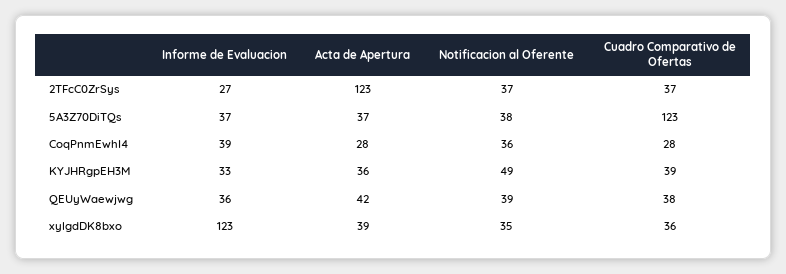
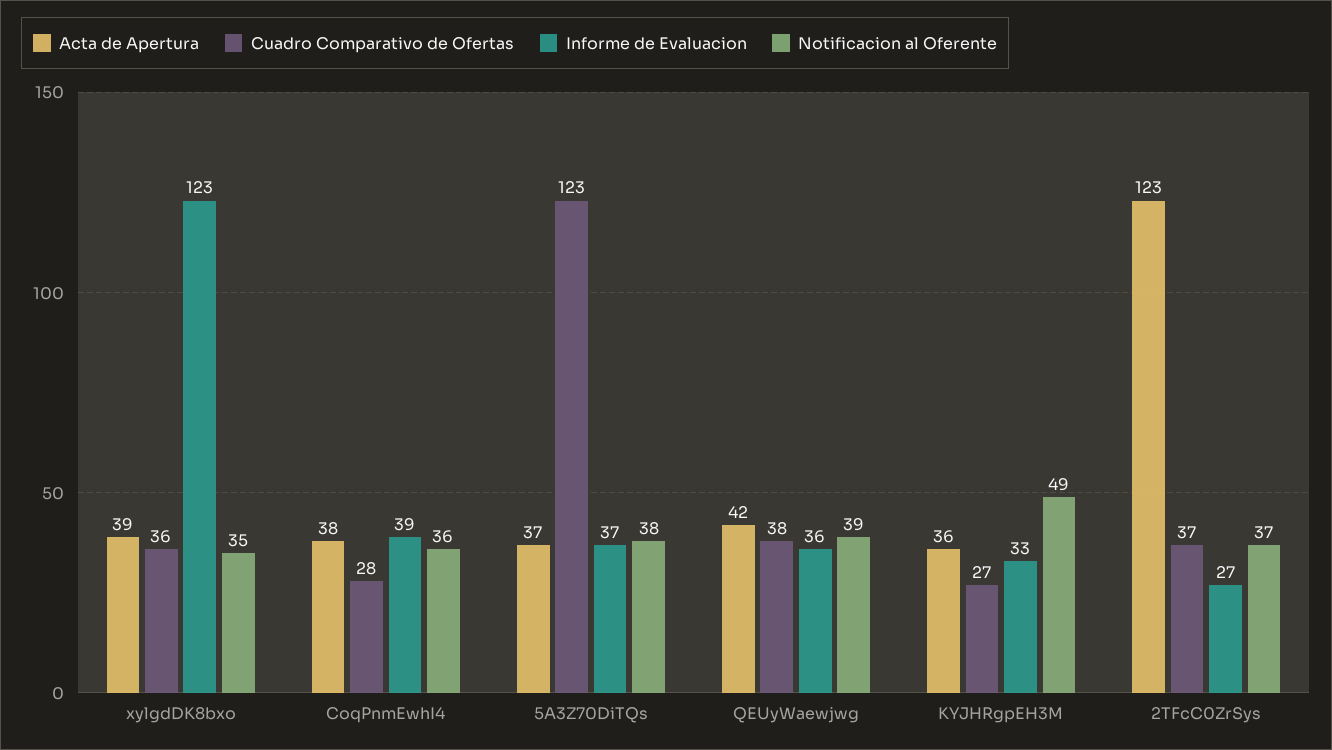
  {
    "Informe de Evaluacion": {
      "2TFcC0ZrSys": 27,
      "5A3Z70DiTQs": 37,
      "CoqPnmEwhI4": 39,
      "KYJHRgpEH3M": 33,
      "QEUyWaewjwg": 36,
      "xylgdDK8bxo": 123
    },
    "Acta de Apertura": {
      "2TFcC0ZrSys": 123,
      "5A3Z70DiTQs": 37,
-     "CoqPnmEwhI4": 28,
+     "CoqPnmEwhI4": 38,
      "KYJHRgpEH3M": 36,
      "QEUyWaewjwg": 42,
      "xylgdDK8bxo": 39
    },
    "Notificacion al Oferente": {
      "2TFcC0ZrSys": 37,
      "5A3Z70DiTQs": 38,
      "CoqPnmEwhI4": 36,
      "KYJHRgpEH3M": 49,
      "QEUyWaewjwg": 39,
      "xylgdDK8bxo": 35
    },
    "Cuadro Comparativo de Ofertas": {
      "2TFcC0ZrSys": 37,
      "5A3Z70DiTQs": 123,
      "CoqPnmEwhI4": 28,
-     "KYJHRgpEH3M": 39,
+     "KYJHRgpEH3M": 27,
      "QEUyWaewjwg": 38,
      "xylgdDK8bxo": 36
    }
  }

